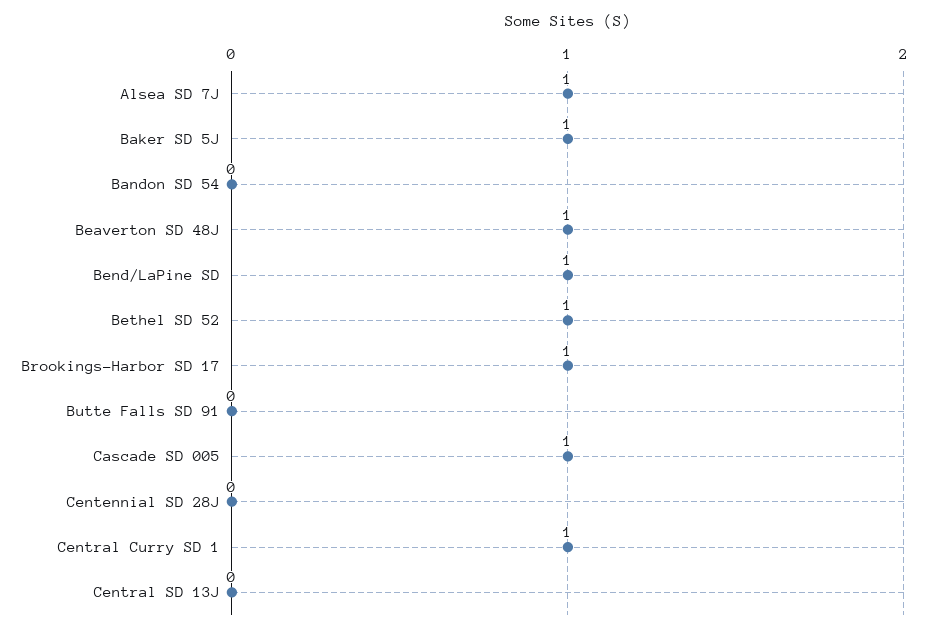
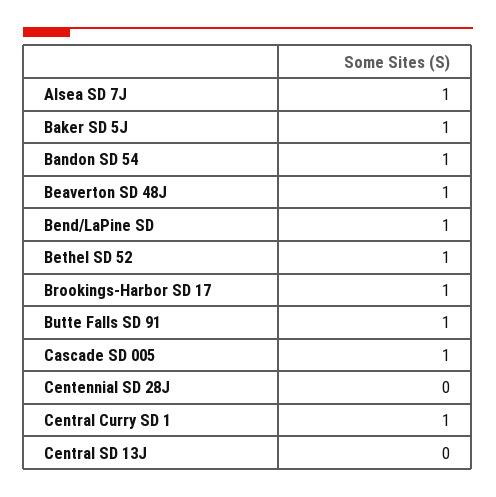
  {
    "Alsea SD 7J": 1,
    "Baker SD 5J": 1,
-   "Bandon SD 54": 0,
+   "Bandon SD 54": 1,
    "Beaverton SD 48J": 1,
    "Bend/LaPine SD": 1,
    "Bethel SD 52": 1,
    "Brookings-Harbor SD 17": 1,
-   "Butte Falls SD 91": 0,
+   "Butte Falls SD 91": 1,
    "Cascade SD 005": 1,
    "Centennial SD 28J": 0,
    "Central Curry SD 1": 1,
    "Central SD 13J": 0
  }

